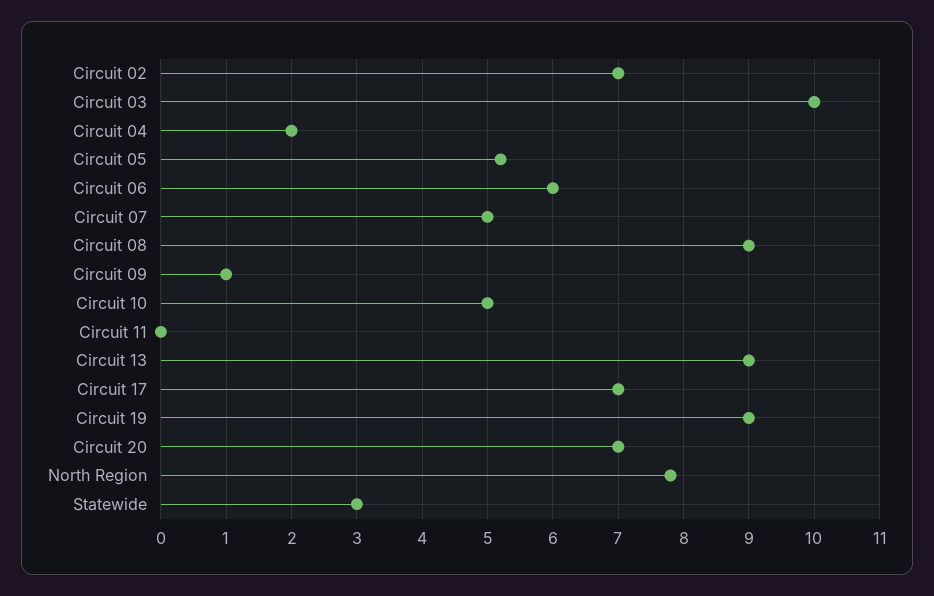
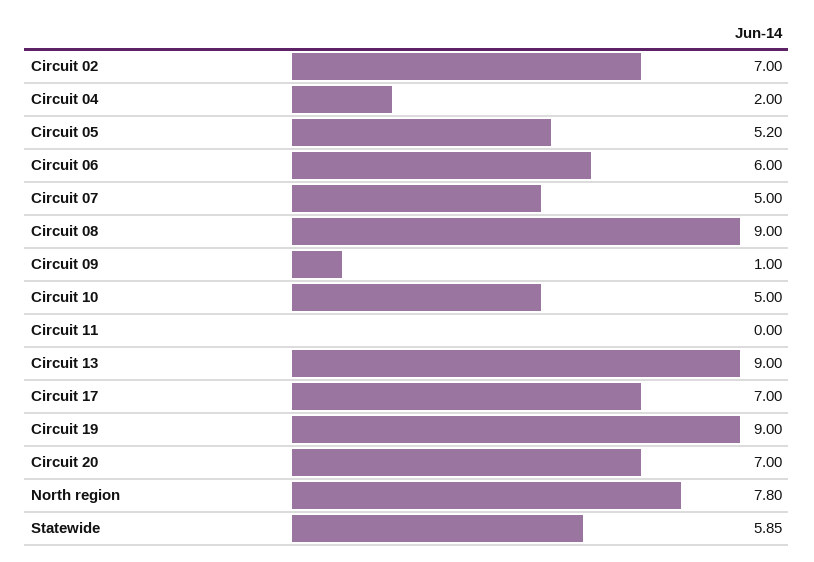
  {
    "Circuit 02": 7,
-   "Circuit 03": 10,
    "Circuit 04": 2,
    "Circuit 05": 5.2,
    "Circuit 06": 6,
    "Circuit 07": 5,
    "Circuit 08": 9,
    "Circuit 09": 1,
    "Circuit 10": 5,
    "Circuit 11": 0,
    "Circuit 13": 9,
    "Circuit 17": 7,
    "Circuit 19": 9,
    "Circuit 20": 7,
    "North Region": 7.8,
-   "Statewide": 3
+   "Statewide": 5.85
  }

